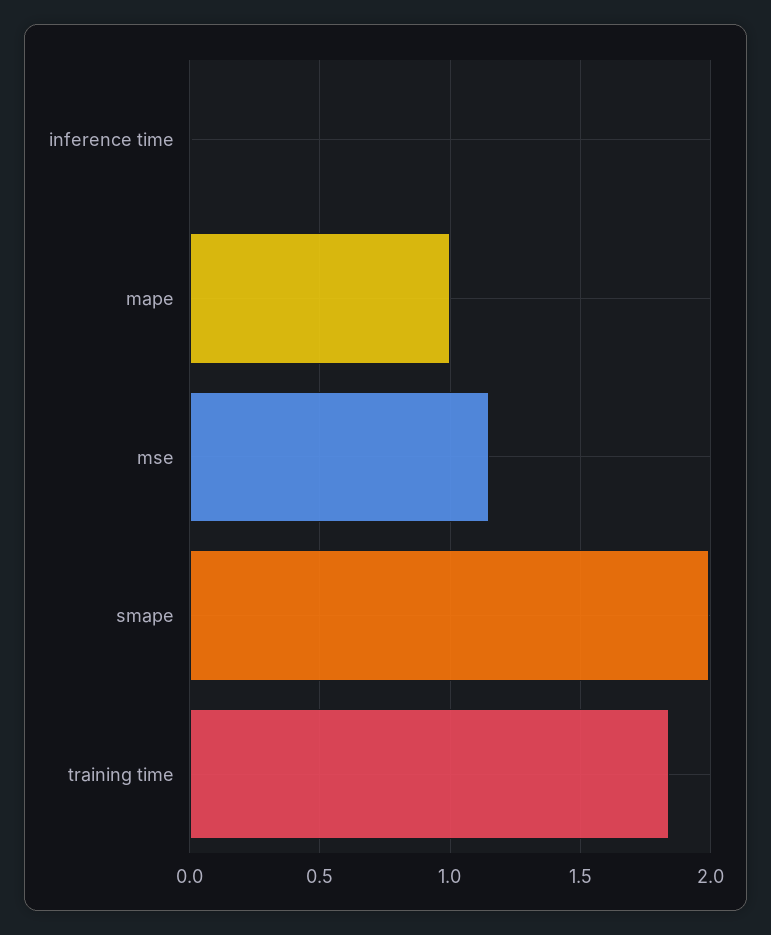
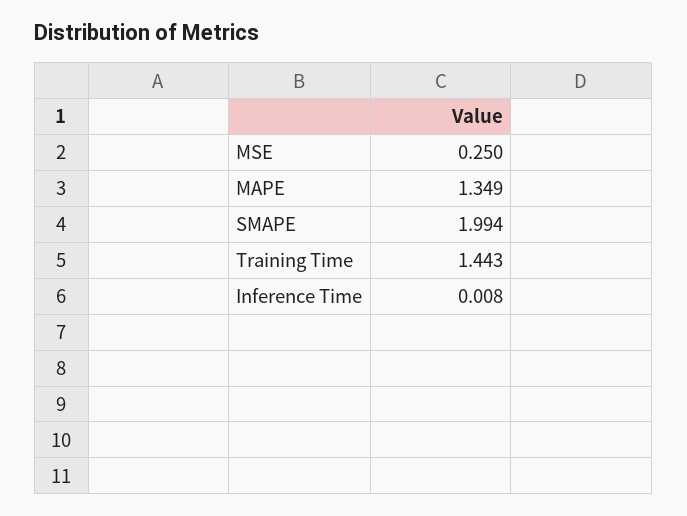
  {
    "inference time": 0.008,
-   "mape": 1,
+   "mape": 1.349,
-   "mse": 1.15,
+   "mse": 0.25,
    "smape": 1.994,
-   "training time": 1.85
+   "training time": 1.443
  }

